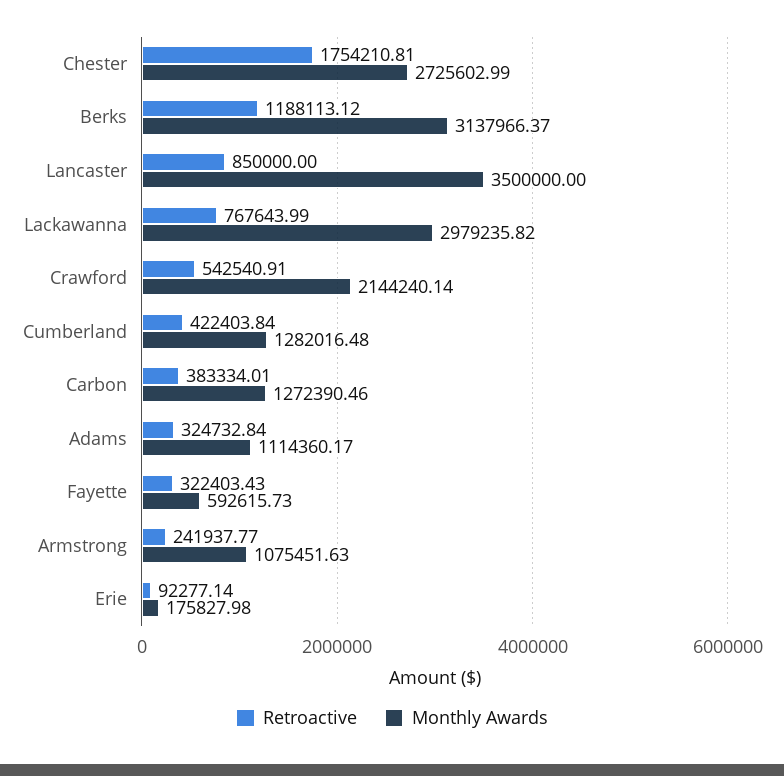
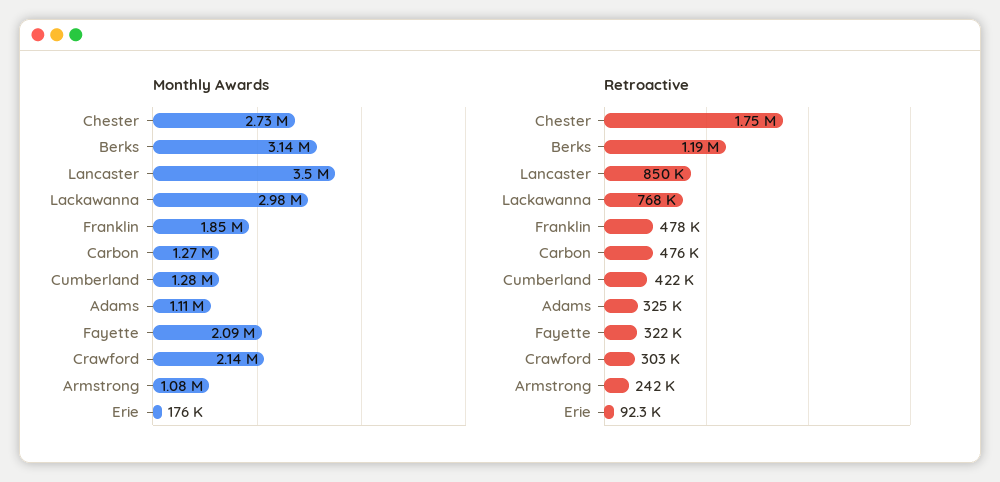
  {
    "Retroactive": {
      "Chester": 1754210.81,
      "Berks": 1188113.12,
      "Lancaster": 850000,
      "Lackawanna": 767643.99,
-     "Crawford": 542540.91,
+     "Crawford": 303000,
      "Cumberland": 422403.84,
-     "Carbon": 383334.01,
+     "Carbon": 476000,
      "Adams": 324732.84,
      "Fayette": 322403.43,
      "Armstrong": 241937.77,
-     "Erie": 92277.14
+     "Erie": 92277.14,
+     "Franklin": 478000
    },
    "Monthly Awards": {
      "Chester": 2725602.99,
      "Berks": 3137966.37,
      "Lancaster": 3500000,
      "Lackawanna": 2979235.82,
      "Crawford": 2144240.14,
      "Cumberland": 1282016.48,
      "Carbon": 1272390.46,
      "Adams": 1114360.17,
-     "Fayette": 592615.73,
+     "Fayette": 2090000,
      "Armstrong": 1075451.63,
-     "Erie": 175827.98
+     "Erie": 175827.98,
+     "Franklin": 1850000
    }
  }

